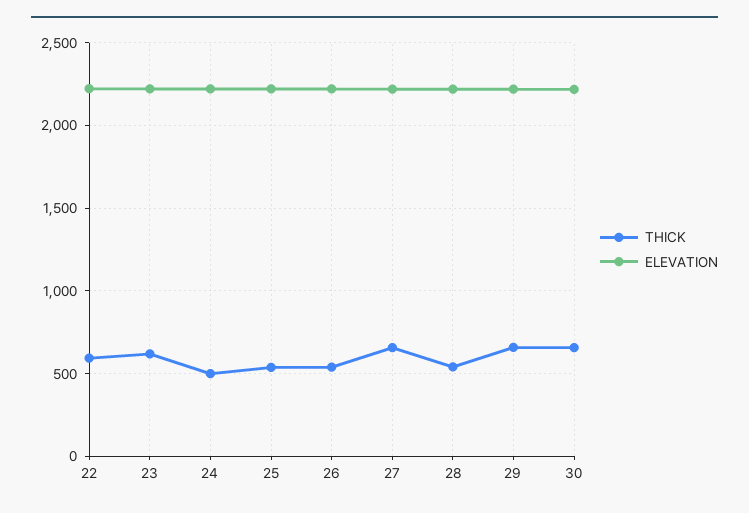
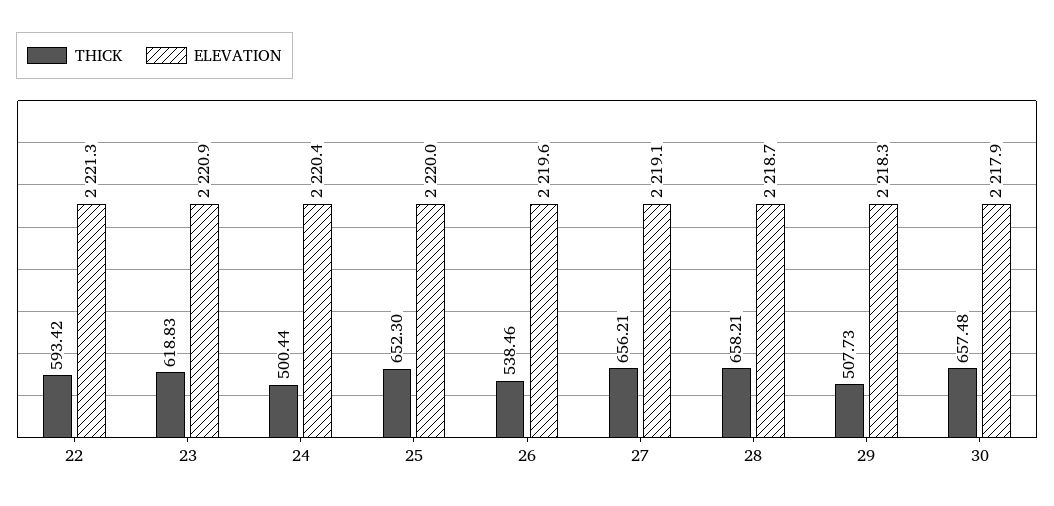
  {
    "THICK": {
      "22": 593.42,
      "23": 618.83,
      "24": 500.44,
-     "25": 550,
+     "25": 652.3,
      "26": 538.46,
      "27": 656.21,
-     "28": 550,
+     "28": 658.21,
-     "29": 650,
+     "29": 507.73,
      "30": 657.48
    },
    "ELEVATION": {
      "22": 2221.3,
      "23": 2220.9,
      "24": 2220.4,
      "25": 2220,
      "26": 2219.6,
      "27": 2219.1,
      "28": 2218.7,
      "29": 2218.3,
      "30": 2217.9
    }
  }

